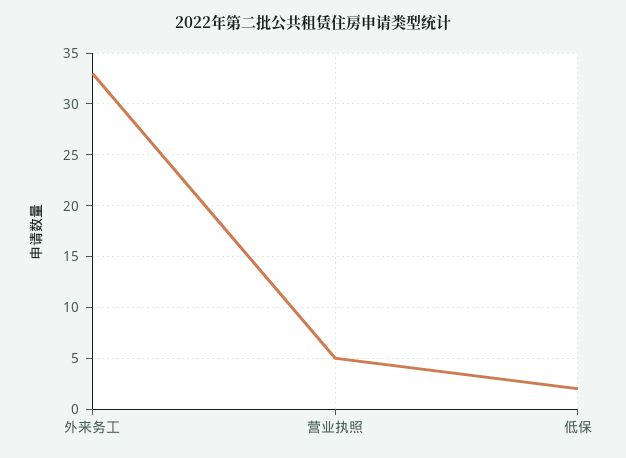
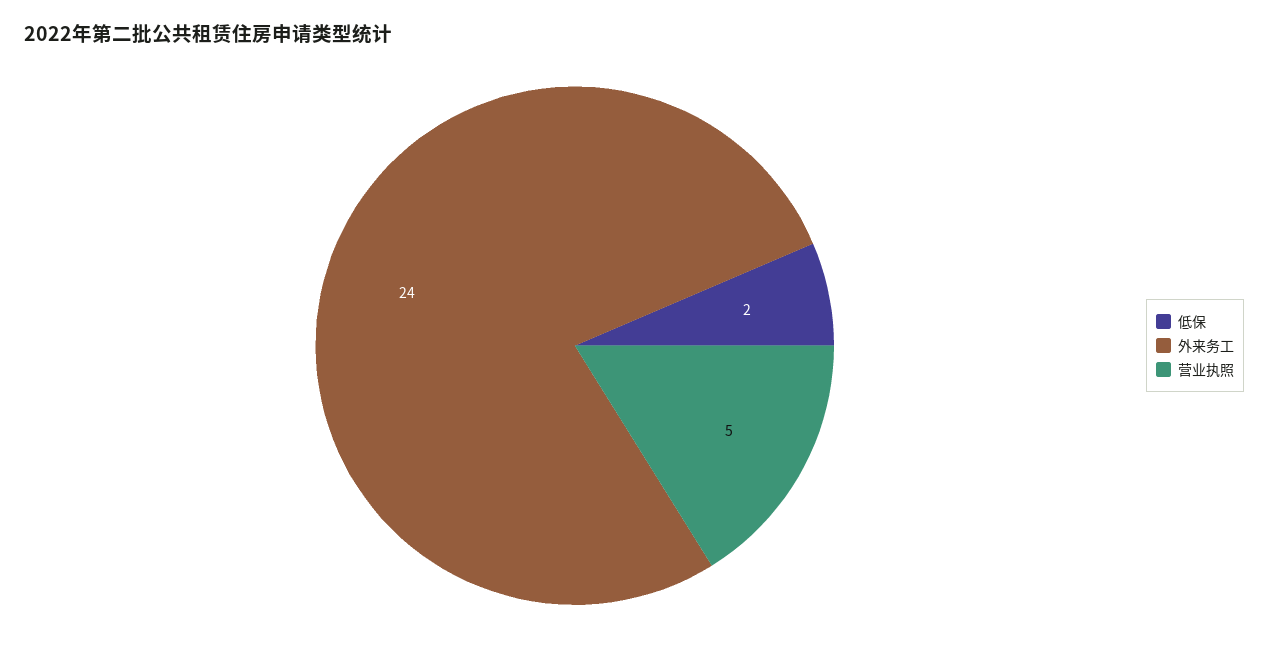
  {
-   "外来务工": 33,
+   "外来务工": 24,
    "营业执照": 5,
    "低保": 2
  }

